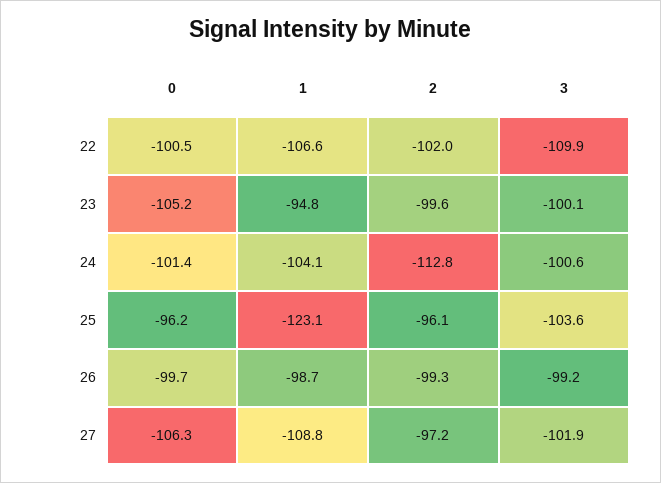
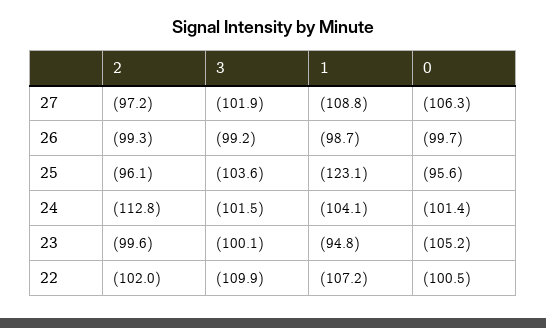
  {
    "0": {
      "22": -100.5,
      "23": -105.2,
      "24": -101.4,
-     "25": -96.2,
+     "25": -95.6,
      "26": -99.7,
      "27": -106.3
    },
    "1": {
-     "22": -106.6,
+     "22": -107.2,
      "23": -94.8,
      "24": -104.1,
      "25": -123.1,
      "26": -98.7,
      "27": -108.8
    },
    "2": {
      "22": -102,
      "23": -99.6,
      "24": -112.8,
      "25": -96.1,
      "26": -99.3,
      "27": -97.2
    },
    "3": {
      "22": -109.9,
      "23": -100.1,
-     "24": -100.6,
+     "24": -101.5,
      "25": -103.6,
      "26": -99.2,
      "27": -101.9
    }
  }

